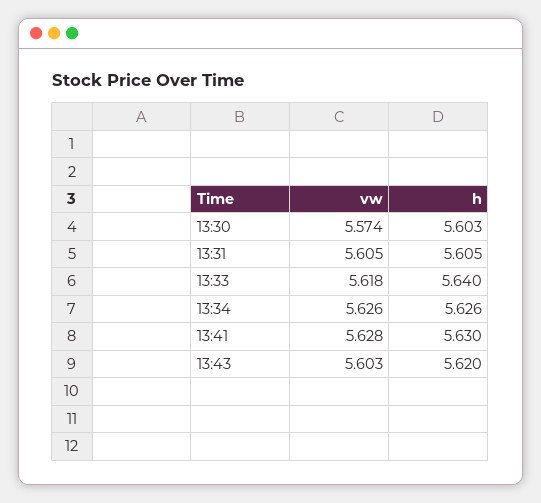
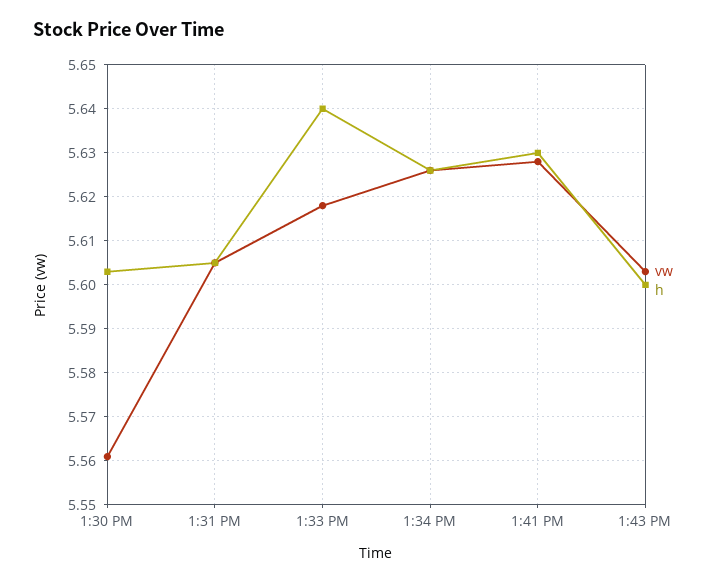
  {
    "vw": {
-     "13:30": 5.574,
+     "13:30": 5.56,
      "13:31": 5.605,
      "13:33": 5.618,
      "13:34": 5.626,
      "13:41": 5.628,
      "13:43": 5.603
    },
    "h": {
      "13:30": 5.603,
      "13:31": 5.605,
      "13:33": 5.64,
      "13:34": 5.626,
      "13:41": 5.63,
-     "13:43": 5.62
+     "13:43": 5.6
    }
  }

